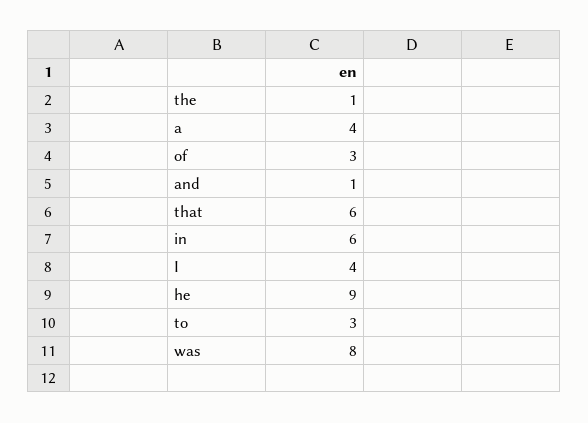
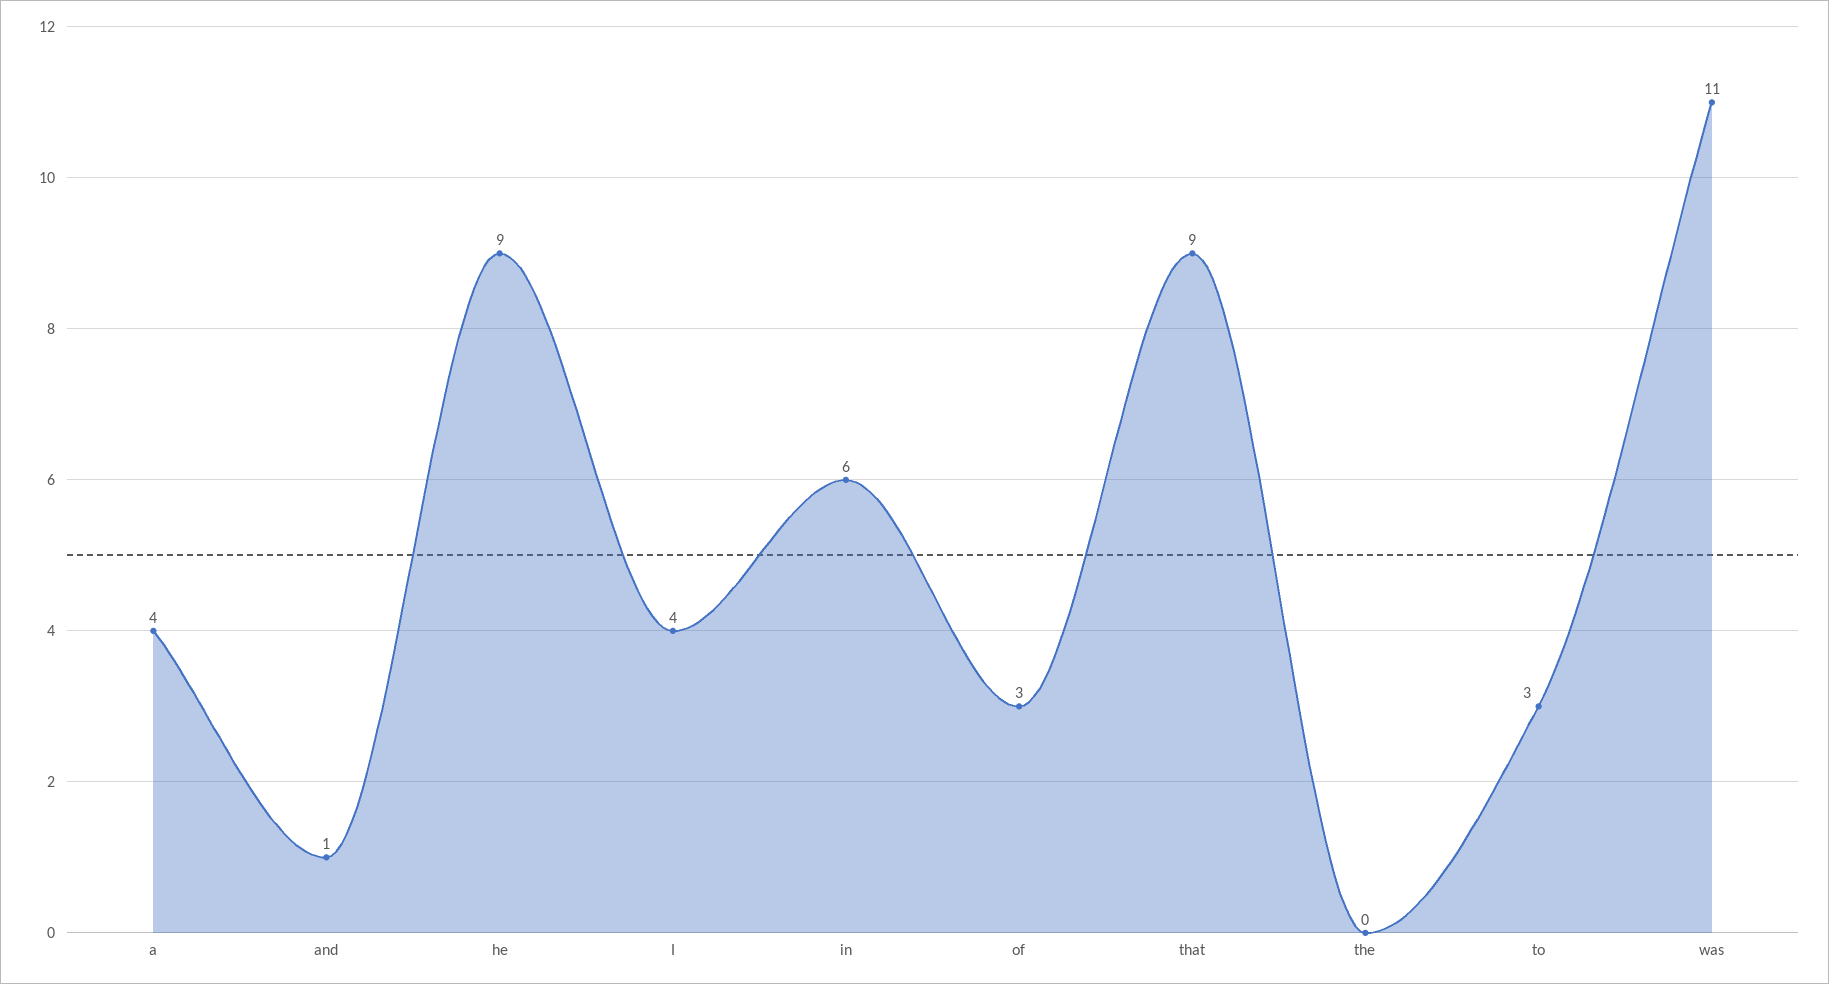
  {
-   "the": 1,
+   "the": 0,
    "a": 4,
    "of": 3,
    "and": 1,
-   "that": 6,
+   "that": 9,
    "in": 6,
    "I": 4,
    "he": 9,
    "to": 3,
-   "was": 8
+   "was": 11
  }

